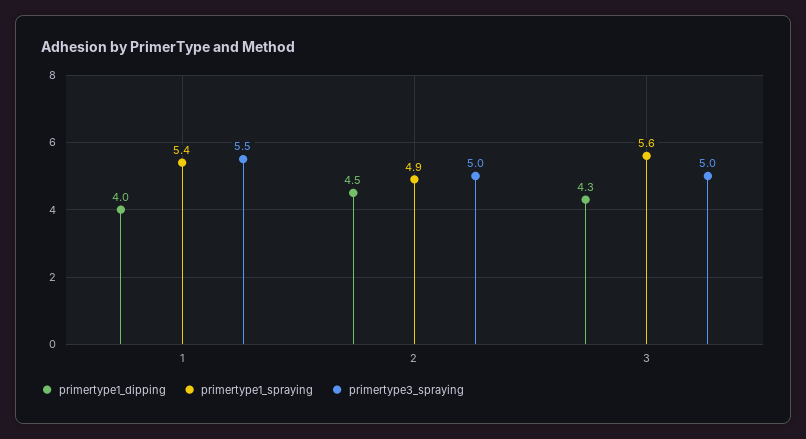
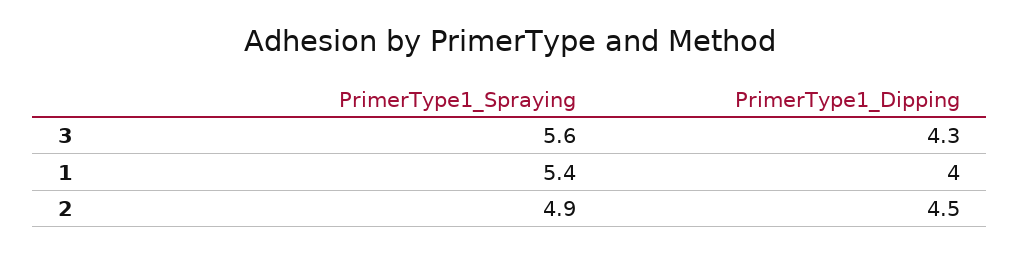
  {
    "primertype1_dipping": {
      "1": 4,
      "2": 4.5,
      "3": 4.3
    },
    "primertype1_spraying": {
      "1": 5.4,
      "2": 4.9,
      "3": 5.6
-   },
+   }
-   "primertype3_spraying": {
-     "1": 5.5,
-     "2": 5,
-     "3": 5
-   }
  }

